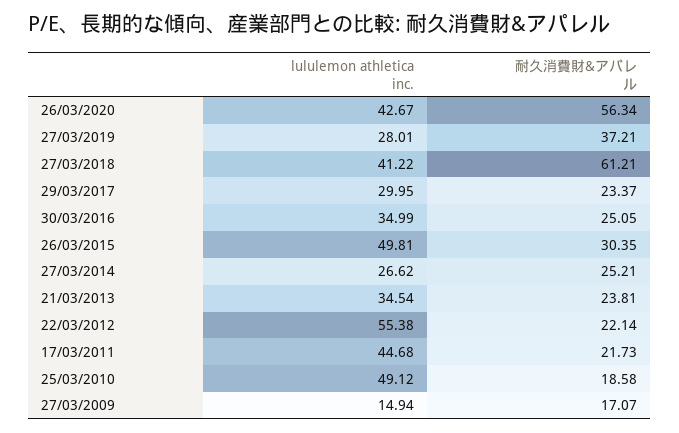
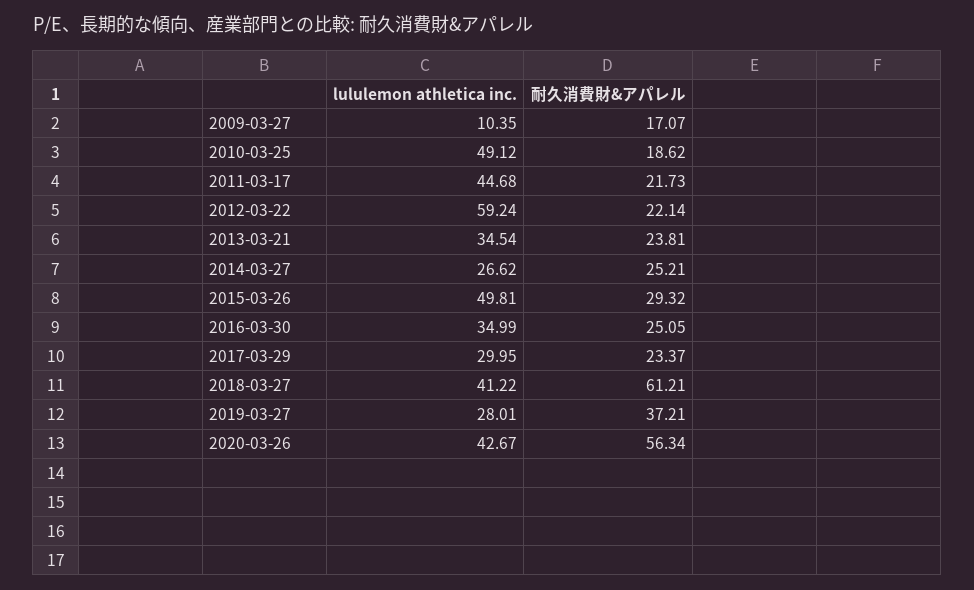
  {
    "lululemon athletica inc.": {
      "26/03/2020": 42.67,
      "27/03/2019": 28.01,
      "27/03/2018": 41.22,
      "29/03/2017": 29.95,
      "30/03/2016": 34.99,
      "26/03/2015": 49.81,
      "27/03/2014": 26.62,
      "21/03/2013": 34.54,
-     "22/03/2012": 55.38,
+     "22/03/2012": 59.24,
      "17/03/2011": 44.68,
      "25/03/2010": 49.12,
-     "27/03/2009": 14.94
+     "27/03/2009": 10.35
    },
    "耐久消費財&アパレル": {
      "26/03/2020": 56.34,
      "27/03/2019": 37.21,
      "27/03/2018": 61.21,
      "29/03/2017": 23.37,
      "30/03/2016": 25.05,
-     "26/03/2015": 30.35,
+     "26/03/2015": 29.32,
      "27/03/2014": 25.21,
      "21/03/2013": 23.81,
      "22/03/2012": 22.14,
      "17/03/2011": 21.73,
-     "25/03/2010": 18.58,
+     "25/03/2010": 18.62,
      "27/03/2009": 17.07
    }
  }

